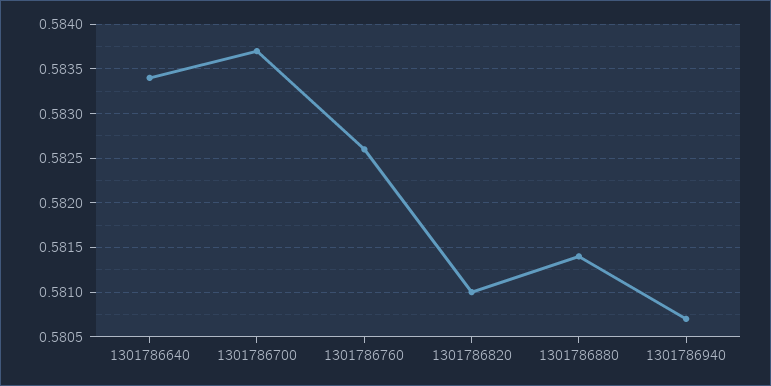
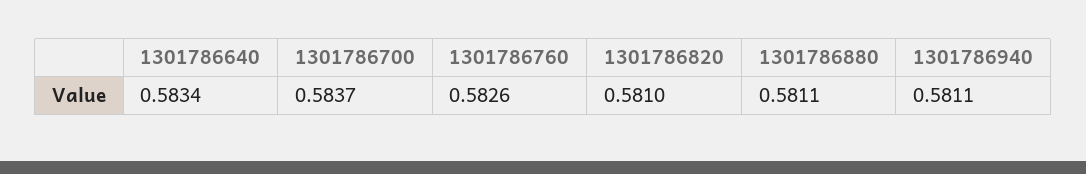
  {
    "1301786640": 0.5834,
    "1301786700": 0.5837,
    "1301786760": 0.5826,
    "1301786820": 0.581,
-   "1301786880": 0.5814,
+   "1301786880": 0.5811,
-   "1301786940": 0.5807
+   "1301786940": 0.5811
  }

